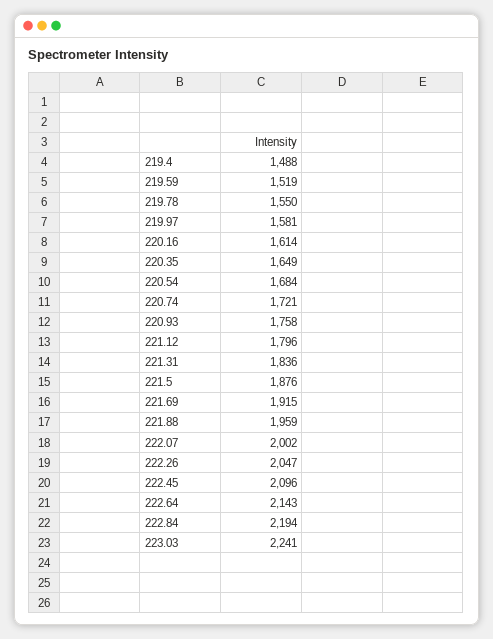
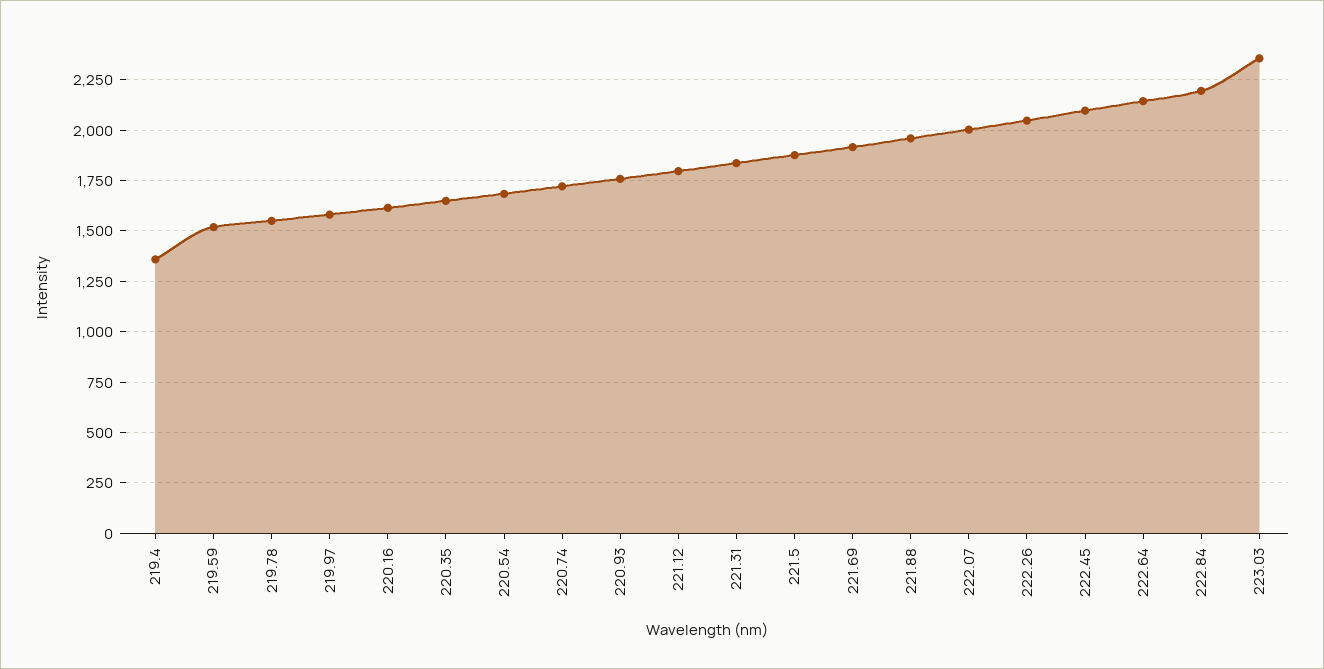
  {
-   "219.4": 1488,
+   "219.4": 1350,
    "219.59": 1519,
    "219.78": 1550,
    "219.97": 1581,
    "220.16": 1614,
    "220.35": 1649,
    "220.54": 1684,
    "220.74": 1721,
    "220.93": 1758,
    "221.12": 1796,
    "221.31": 1836,
    "221.5": 1876,
    "221.69": 1915,
    "221.88": 1959,
    "222.07": 2002,
    "222.26": 2047,
    "222.45": 2096,
    "222.64": 2143,
    "222.84": 2194,
-   "223.03": 2241
+   "223.03": 2350
  }

